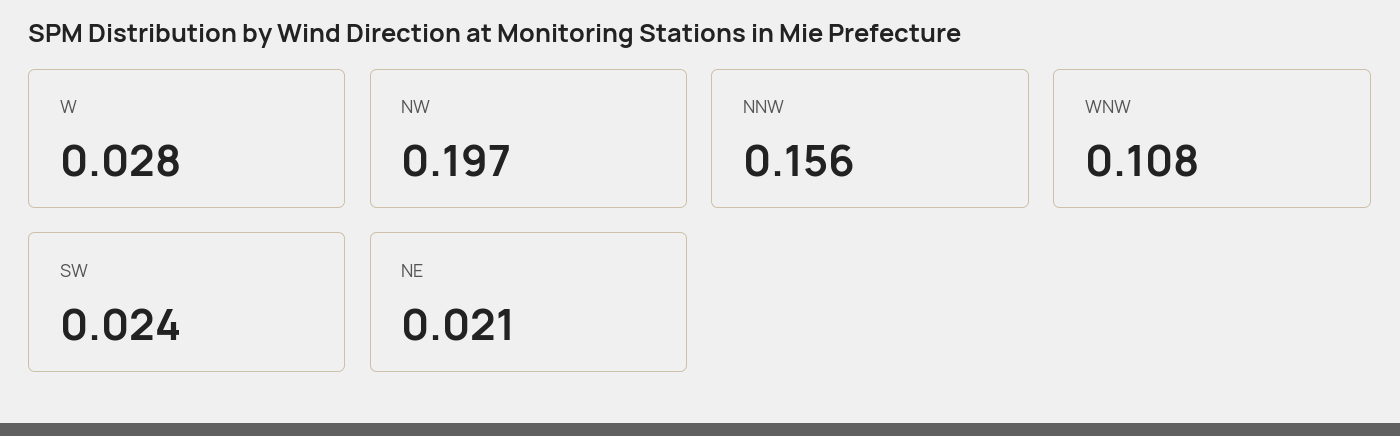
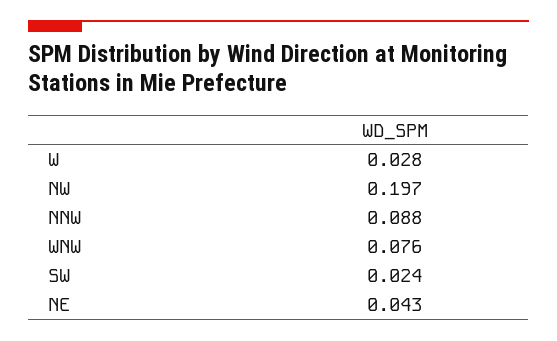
  {
    "W": 0.028,
    "NW": 0.197,
-   "NNW": 0.156,
+   "NNW": 0.088,
-   "WNW": 0.108,
+   "WNW": 0.076,
    "SW": 0.024,
-   "NE": 0.021
+   "NE": 0.043
  }

